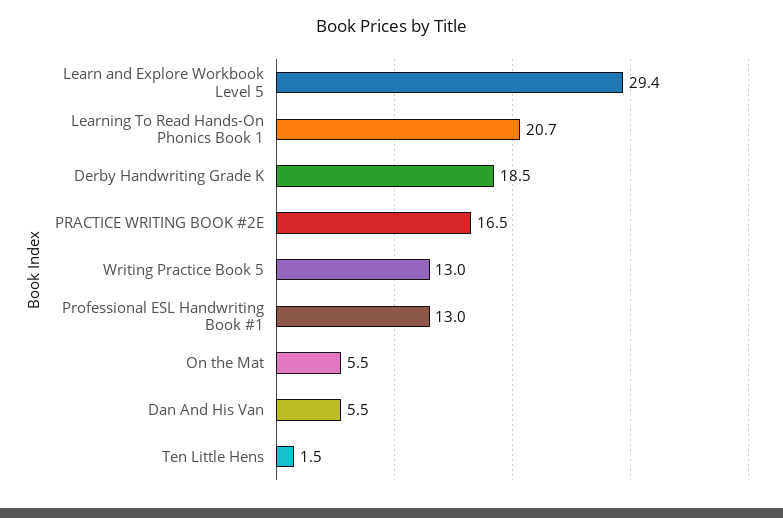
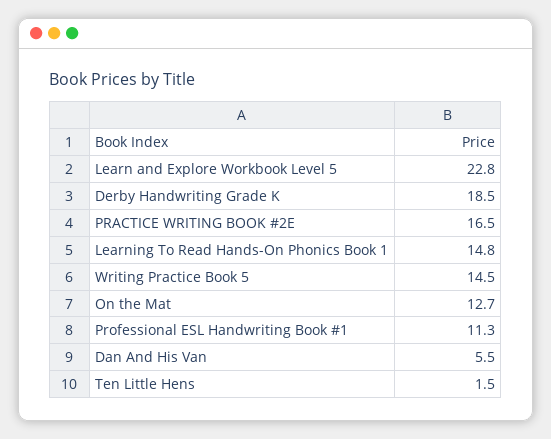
  {
-   "Learn and Explore Workbook Level 5": 29.4,
+   "Learn and Explore Workbook Level 5": 22.8,
-   "Learning To Read Hands-On Phonics Book 1": 20.7,
+   "Learning To Read Hands-On Phonics Book 1": 14.8,
    "Derby Handwriting Grade K": 18.5,
    "PRACTICE WRITING BOOK #2E": 16.5,
-   "Writing Practice Book 5": 13,
+   "Writing Practice Book 5": 14.5,
-   "Professional ESL Handwriting Book #1": 13,
+   "Professional ESL Handwriting Book #1": 11.3,
-   "On the Mat": 5.5,
+   "On the Mat": 12.7,
    "Dan And His Van": 5.5,
    "Ten Little Hens": 1.5
  }

